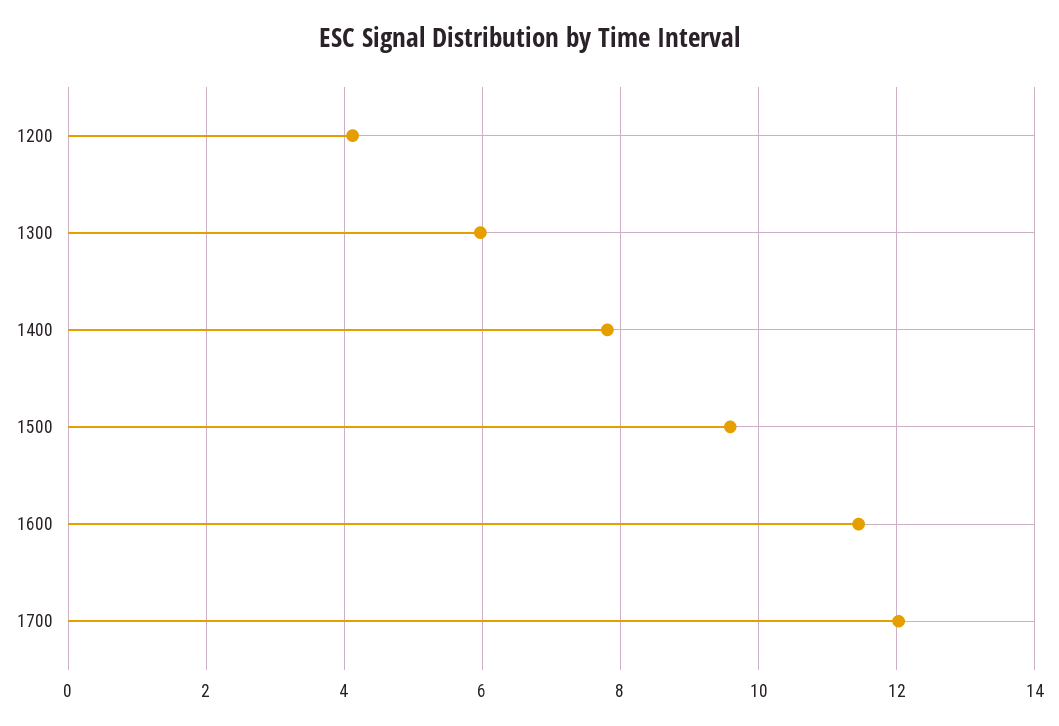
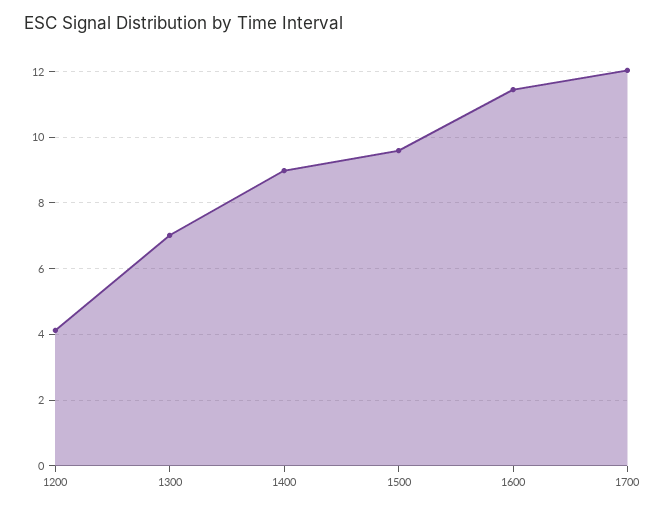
  {
    "1200": 4.2,
-   "1300": 6,
+   "1300": 7,
-   "1400": 7.8,
+   "1400": 9,
    "1500": 9.6,
    "1600": 11.4,
    "1700": 12
  }

